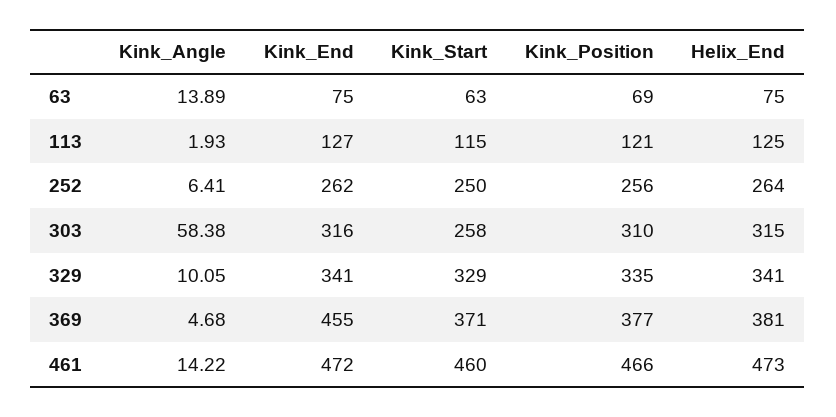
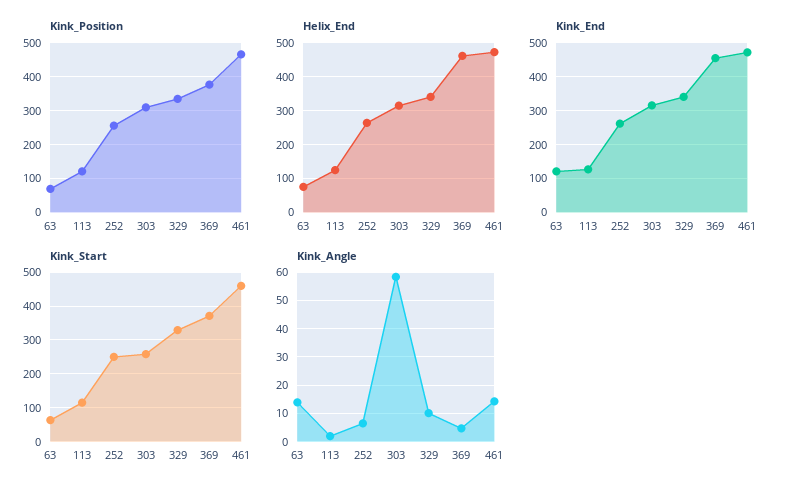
  {
    "Kink_Angle": {
      "63": 13.89,
      "113": 1.93,
      "252": 6.41,
      "303": 58.38,
      "329": 10.05,
      "369": 4.68,
      "461": 14.22
    },
    "Kink_End": {
-     "63": 75,
+     "63": 120,
      "113": 127,
      "252": 262,
      "303": 316,
      "329": 341,
      "369": 455,
      "461": 472
    },
    "Kink_Start": {
      "63": 63,
      "113": 115,
      "252": 250,
      "303": 258,
      "329": 329,
      "369": 371,
      "461": 460
    },
    "Kink_Position": {
      "63": 69,
      "113": 121,
      "252": 256,
      "303": 310,
      "329": 335,
      "369": 377,
      "461": 466
    },
    "Helix_End": {
      "63": 75,
      "113": 125,
      "252": 264,
      "303": 315,
      "329": 341,
-     "369": 381,
+     "369": 460,
      "461": 473
    }
  }

